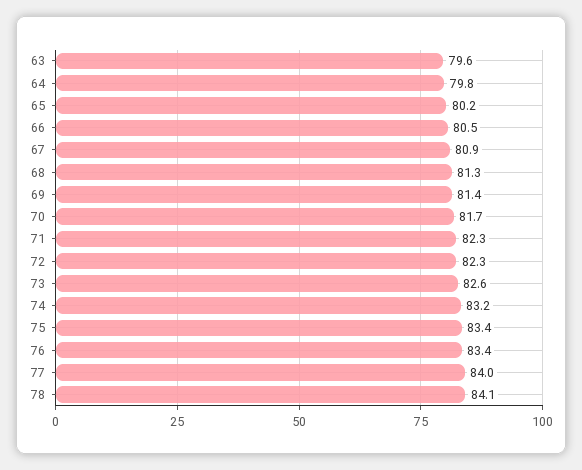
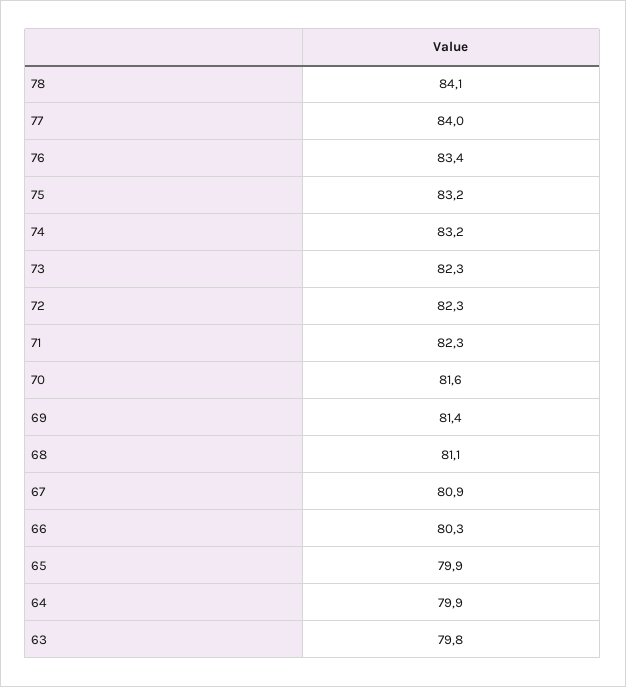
  {
-   "63": 79.6,
+   "63": 79.8,
-   "64": 79.8,
+   "64": 79.9,
-   "65": 80.2,
+   "65": 79.9,
-   "66": 80.5,
+   "66": 80.3,
    "67": 80.9,
-   "68": 81.3,
+   "68": 81.1,
    "69": 81.4,
-   "70": 81.7,
+   "70": 81.6,
    "71": 82.3,
    "72": 82.3,
-   "73": 82.6,
+   "73": 82.3,
    "74": 83.2,
-   "75": 83.4,
+   "75": 83.2,
    "76": 83.4,
    "77": 84,
    "78": 84.1
  }

